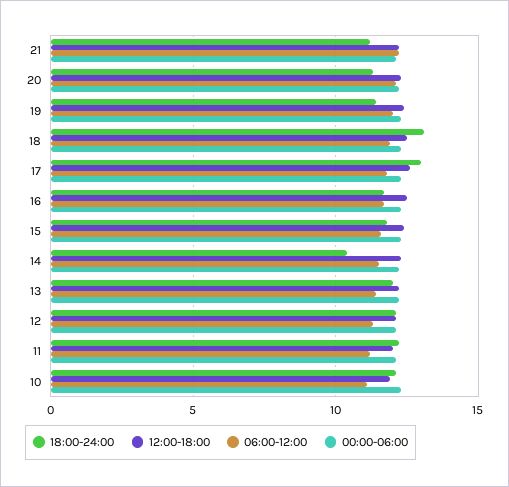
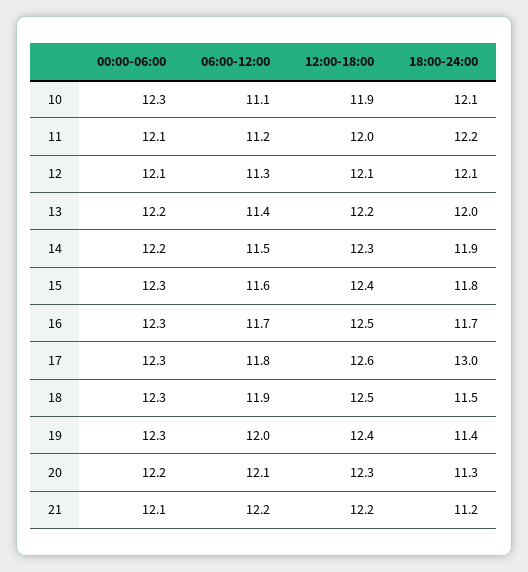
  {
    "18:00-24:00": {
      "21": 11.2,
      "20": 11.3,
      "19": 11.4,
-     "18": 13,
+     "18": 11.5,
      "17": 13,
      "16": 11.7,
      "15": 11.8,
-     "14": 10.5,
+     "14": 11.9,
      "13": 12,
      "12": 12.1,
      "11": 12.2,
      "10": 12.1
    },
    "12:00-18:00": {
      "21": 12.2,
      "20": 12.3,
      "19": 12.4,
      "18": 12.5,
      "17": 12.6,
      "16": 12.5,
      "15": 12.4,
      "14": 12.3,
      "13": 12.2,
      "12": 12.1,
      "11": 12,
      "10": 11.9
    },
    "06:00-12:00": {
      "21": 12.2,
      "20": 12.1,
      "19": 12,
      "18": 11.9,
      "17": 11.8,
      "16": 11.7,
      "15": 11.6,
      "14": 11.5,
      "13": 11.4,
      "12": 11.3,
      "11": 11.2,
      "10": 11.1
    },
    "00:00-06:00": {
      "21": 12.1,
      "20": 12.2,
      "19": 12.3,
      "18": 12.3,
      "17": 12.3,
      "16": 12.3,
      "15": 12.3,
      "14": 12.2,
      "13": 12.2,
      "12": 12.1,
      "11": 12.1,
      "10": 12.3
    }
  }

